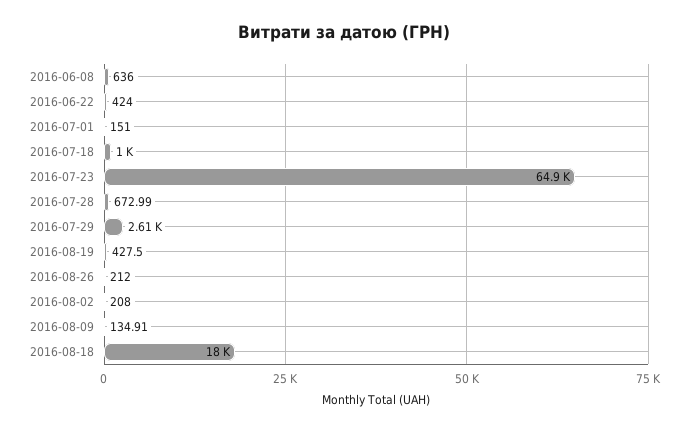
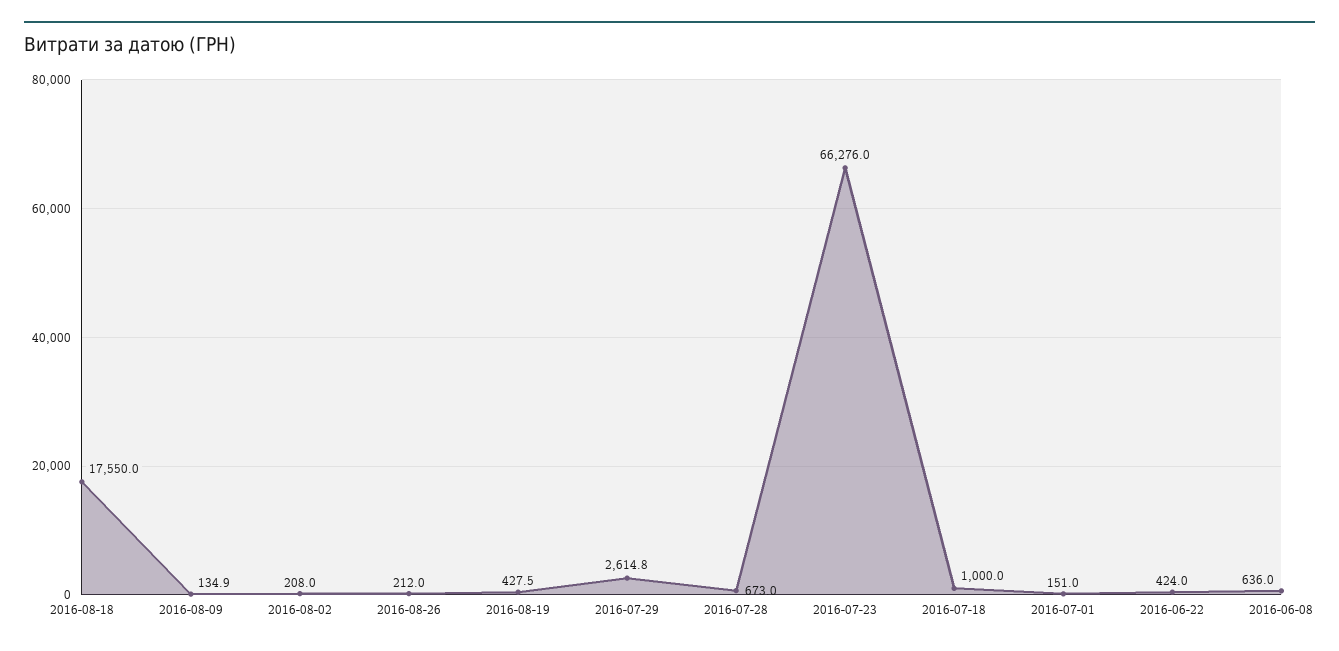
  {
    "2016-06-08": 636,
    "2016-06-22": 424,
    "2016-07-01": 151,
    "2016-07-18": 1000,
-   "2016-07-23": 64900,
+   "2016-07-23": 66276,
    "2016-07-28": 672.99,
    "2016-07-29": 2614.8,
    "2016-08-19": 427.5,
    "2016-08-26": 212,
    "2016-08-02": 208,
    "2016-08-09": 134.91,
-   "2016-08-18": 18000
+   "2016-08-18": 17550
  }

